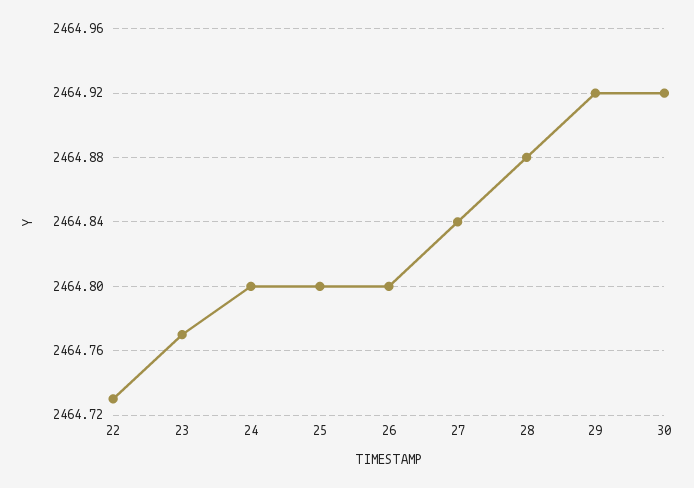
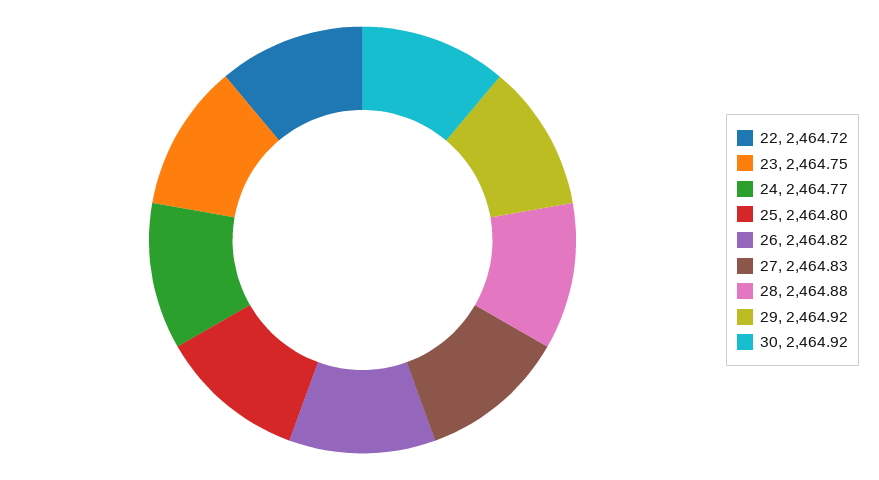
  {
-   "22": 2464.73,
+   "22": 2464.72,
-   "23": 2464.77,
+   "23": 2464.75,
-   "24": 2464.8,
+   "24": 2464.77,
    "25": 2464.8,
-   "26": 2464.8,
+   "26": 2464.82,
-   "27": 2464.84,
+   "27": 2464.83,
    "28": 2464.88,
    "29": 2464.92,
    "30": 2464.92
  }

